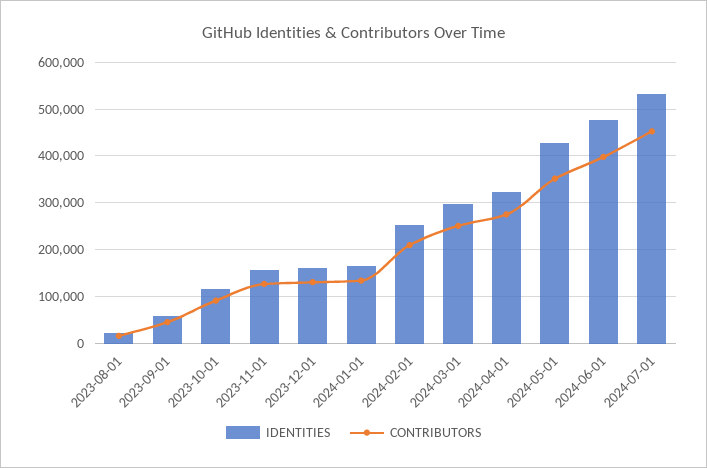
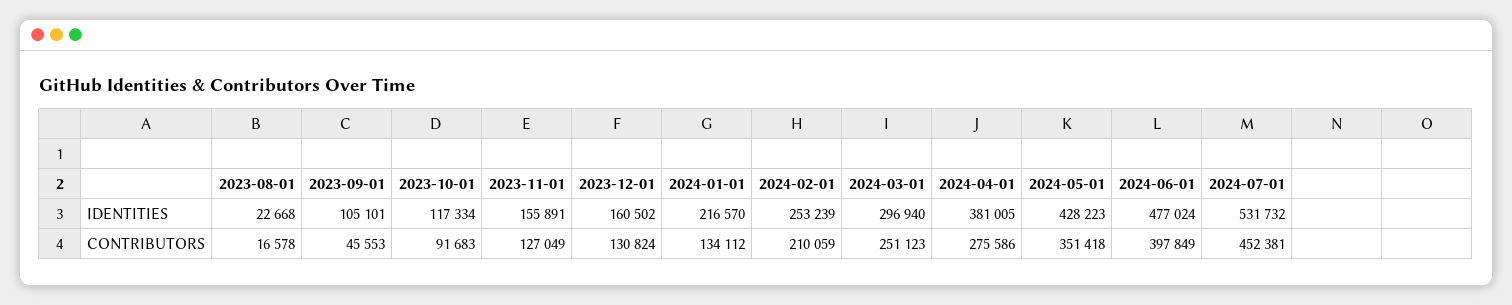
  {
    "IDENTITIES": {
      "2023-08-01": 22668,
-     "2023-09-01": 60000,
+     "2023-09-01": 105101,
      "2023-10-01": 117334,
      "2023-11-01": 155891,
      "2023-12-01": 160502,
-     "2024-01-01": 160000,
+     "2024-01-01": 216570,
      "2024-02-01": 253239,
      "2024-03-01": 296940,
-     "2024-04-01": 320000,
+     "2024-04-01": 381005,
      "2024-05-01": 428223,
      "2024-06-01": 477024,
      "2024-07-01": 531732
    },
    "CONTRIBUTORS": {
      "2023-08-01": 16578,
      "2023-09-01": 45553,
      "2023-10-01": 91683,
      "2023-11-01": 127049,
      "2023-12-01": 130824,
      "2024-01-01": 134112,
      "2024-02-01": 210059,
      "2024-03-01": 251123,
      "2024-04-01": 275586,
      "2024-05-01": 351418,
      "2024-06-01": 397849,
      "2024-07-01": 452381
    }
  }

